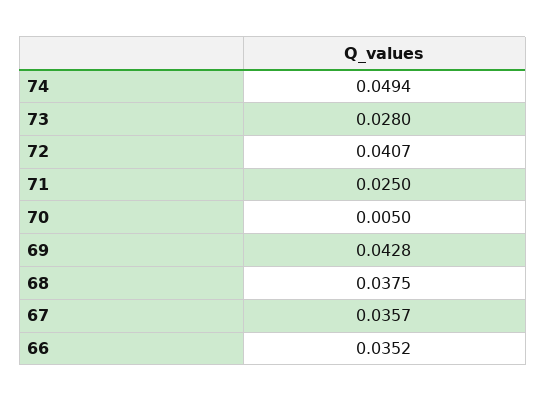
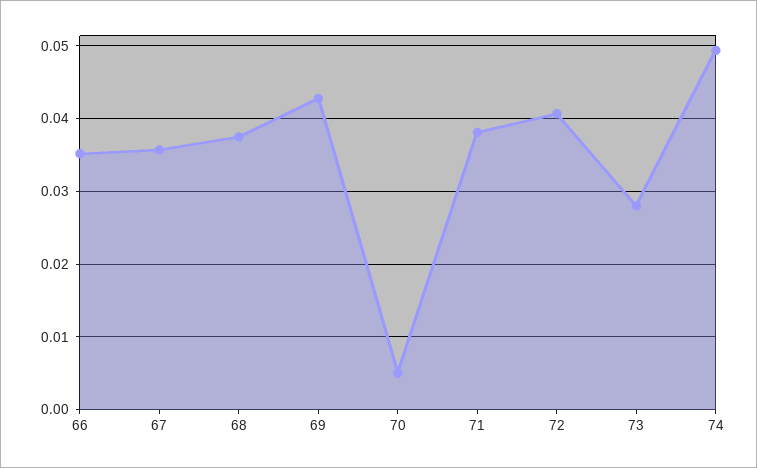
  {
    "74": 0.0494,
    "73": 0.028,
    "72": 0.0407,
-   "71": 0.025,
+   "71": 0.038,
    "70": 0.005,
    "69": 0.0428,
    "68": 0.0375,
    "67": 0.0357,
    "66": 0.0352
  }

